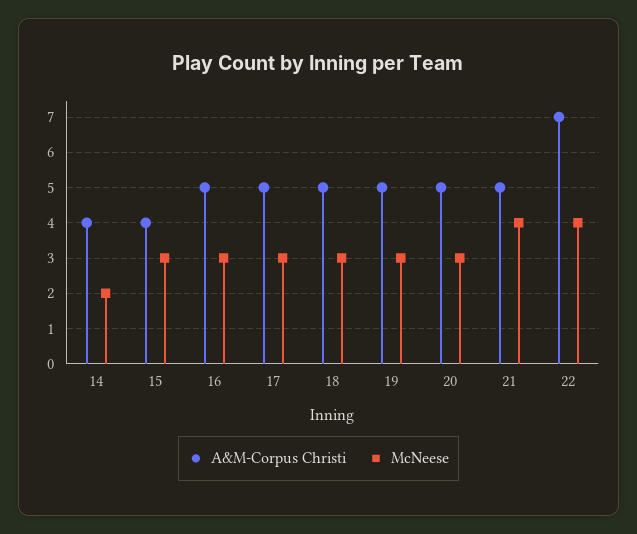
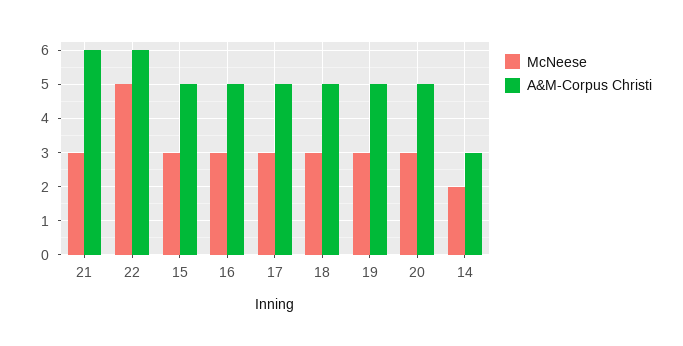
  {
    "A&M-Corpus Christi": {
-     "14": 4,
+     "14": 3,
-     "15": 4,
+     "15": 5,
      "16": 5,
      "17": 5,
      "18": 5,
      "19": 5,
      "20": 5,
-     "21": 5,
+     "21": 6,
-     "22": 7
+     "22": 6
    },
    "McNeese": {
      "14": 2,
      "15": 3,
      "16": 3,
      "17": 3,
      "18": 3,
      "19": 3,
      "20": 3,
-     "21": 4,
+     "21": 3,
-     "22": 4
+     "22": 5
    }
  }

